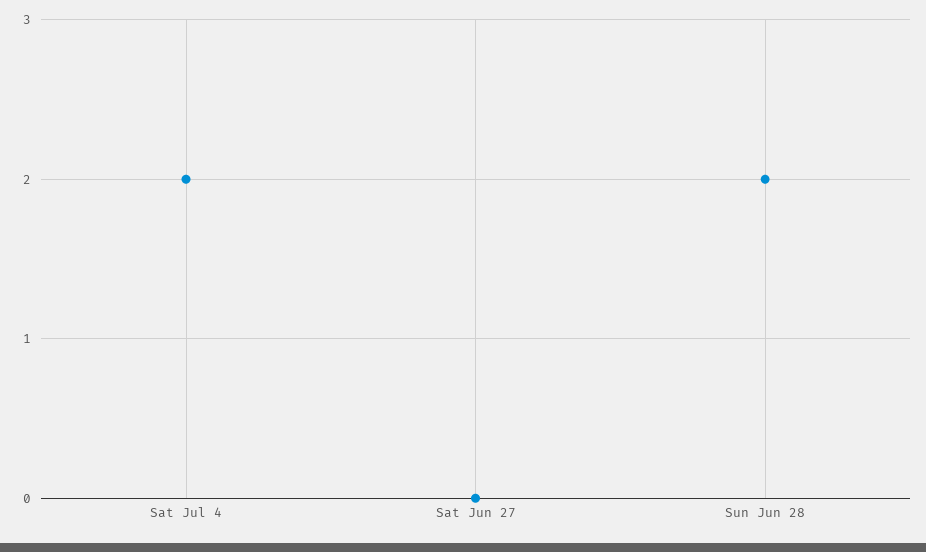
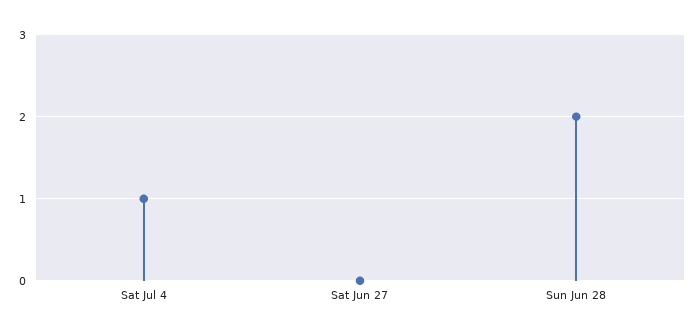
  {
-   "Sat Jul 4": 2,
+   "Sat Jul 4": 1,
    "Sat Jun 27": 0,
    "Sun Jun 28": 2
  }

